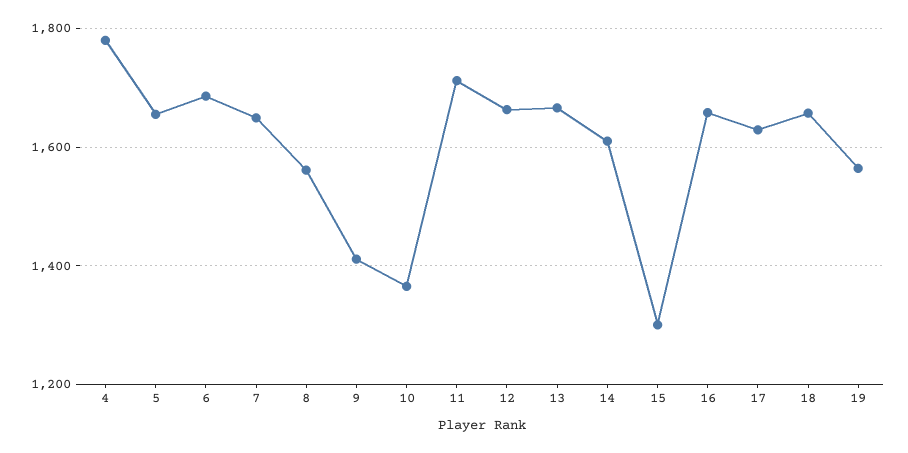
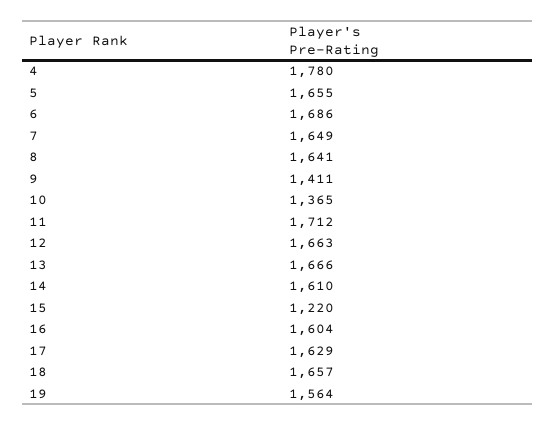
  {
    "4": 1780,
    "5": 1655,
    "6": 1686,
    "7": 1649,
-   "8": 1560,
+   "8": 1641,
    "9": 1411,
    "10": 1365,
    "11": 1712,
    "12": 1663,
    "13": 1666,
    "14": 1610,
-   "15": 1300,
+   "15": 1220,
-   "16": 1660,
+   "16": 1604,
    "17": 1629,
    "18": 1657,
    "19": 1564
  }

